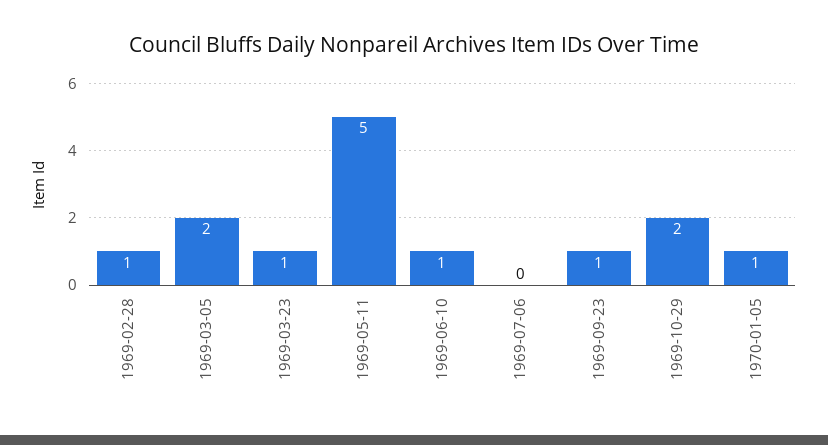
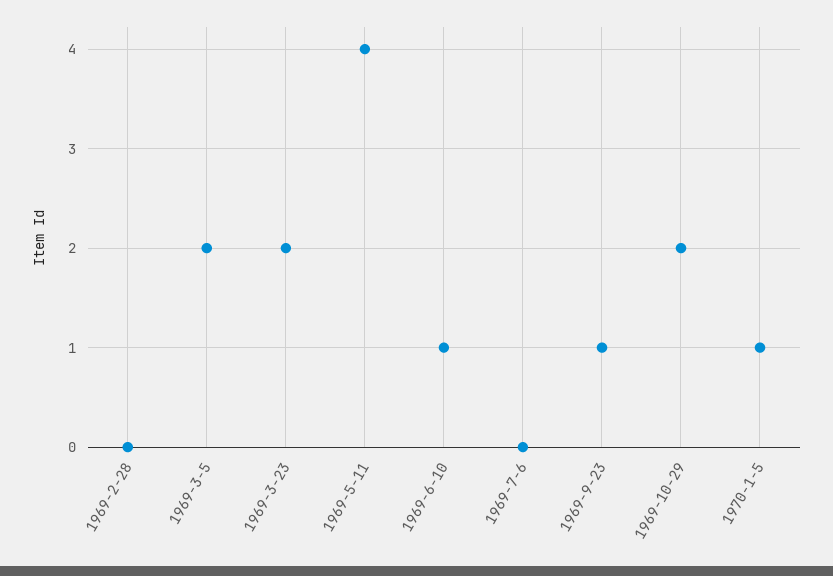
  {
-   "1969-02-28": 1,
+   "1969-02-28": 0,
    "1969-03-05": 2,
-   "1969-03-23": 1,
+   "1969-03-23": 2,
-   "1969-05-11": 5,
+   "1969-05-11": 4,
    "1969-06-10": 1,
    "1969-07-06": 0,
    "1969-09-23": 1,
    "1969-10-29": 2,
    "1970-01-05": 1
  }

